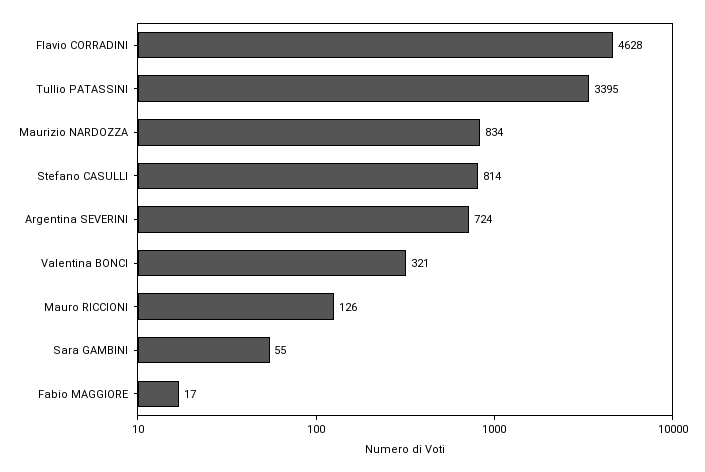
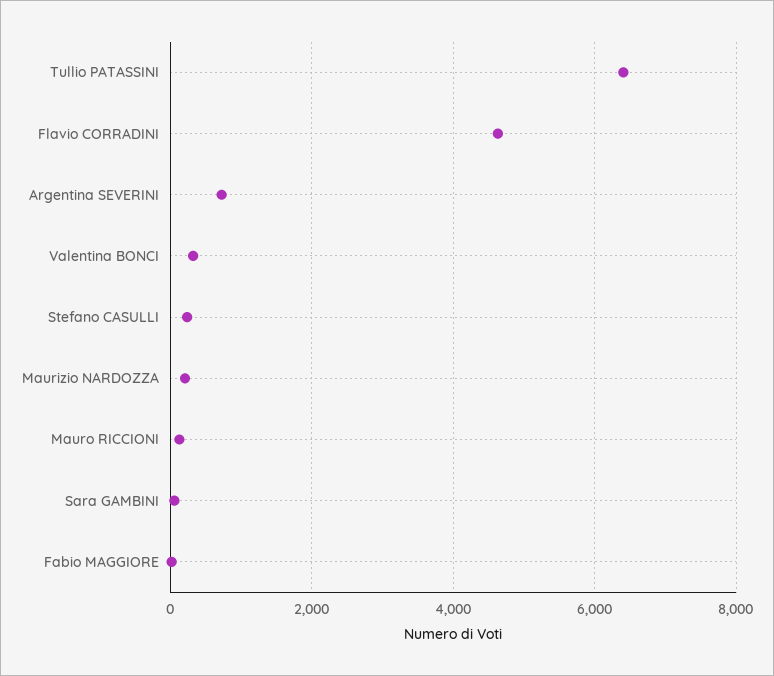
  {
    "Flavio CORRADINI": 4628,
-   "Tullio PATASSINI": 3395,
+   "Tullio PATASSINI": 6400,
-   "Maurizio NARDOZZA": 834,
+   "Maurizio NARDOZZA": 200,
-   "Stefano CASULLI": 814,
+   "Stefano CASULLI": 200,
    "Argentina SEVERINI": 724,
    "Valentina BONCI": 321,
    "Mauro RICCIONI": 126,
    "Sara GAMBINI": 55,
    "Fabio MAGGIORE": 17
  }

